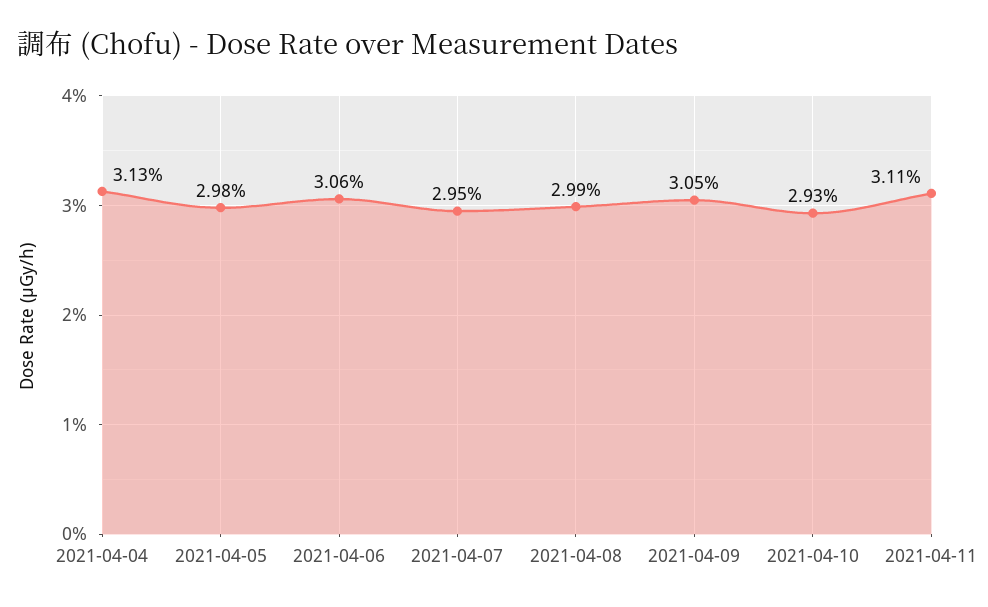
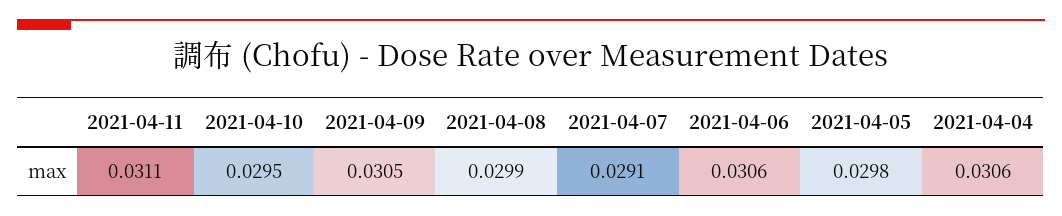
  {
-   "2021-04-04": 0.0313,
+   "2021-04-04": 0.0306,
    "2021-04-05": 0.0298,
    "2021-04-06": 0.0306,
-   "2021-04-07": 0.0295,
+   "2021-04-07": 0.0291,
    "2021-04-08": 0.0299,
    "2021-04-09": 0.0305,
-   "2021-04-10": 0.0293,
+   "2021-04-10": 0.0295,
    "2021-04-11": 0.0311
  }

